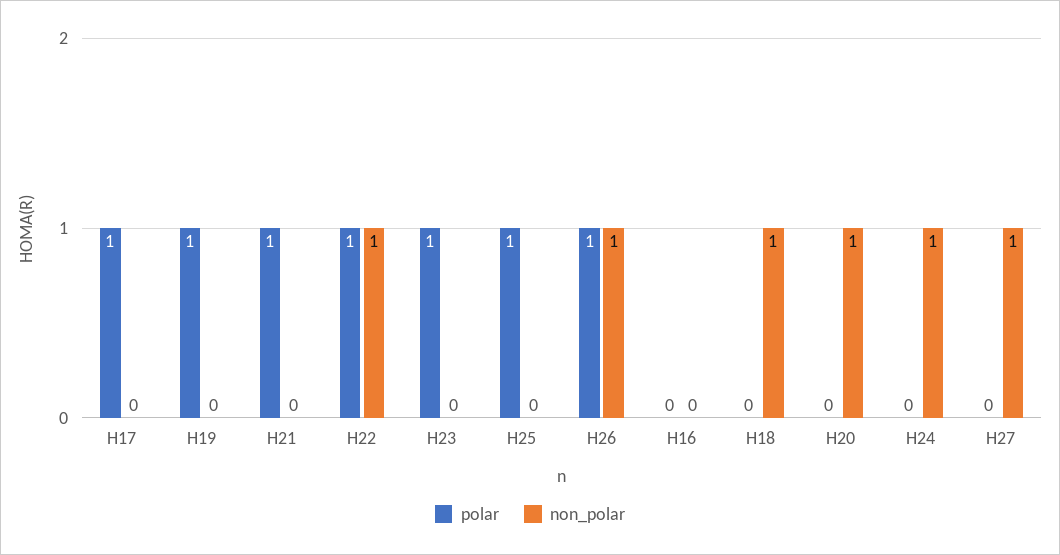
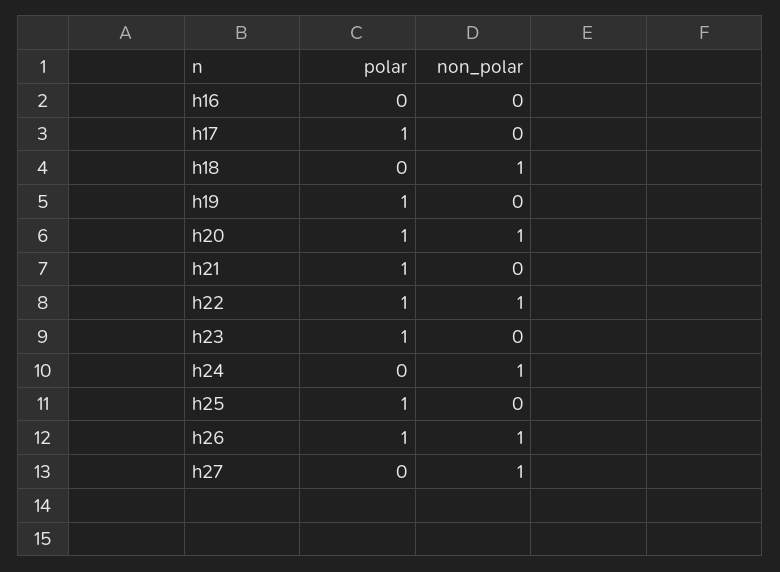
  {
    "polar": {
      "H17": 1,
      "H19": 1,
      "H21": 1,
      "H22": 1,
      "H23": 1,
      "H25": 1,
      "H26": 1,
      "H16": 0,
      "H18": 0,
-     "H20": 0,
+     "H20": 1,
      "H24": 0,
      "H27": 0
    },
    "non_polar": {
      "H17": 0,
      "H19": 0,
      "H21": 0,
      "H22": 1,
      "H23": 0,
      "H25": 0,
      "H26": 1,
      "H16": 0,
      "H18": 1,
      "H20": 1,
      "H24": 1,
      "H27": 1
    }
  }

